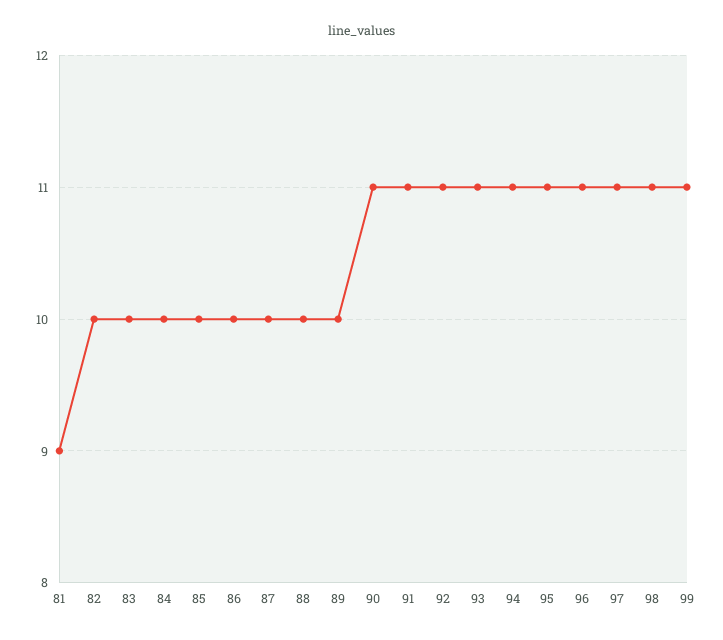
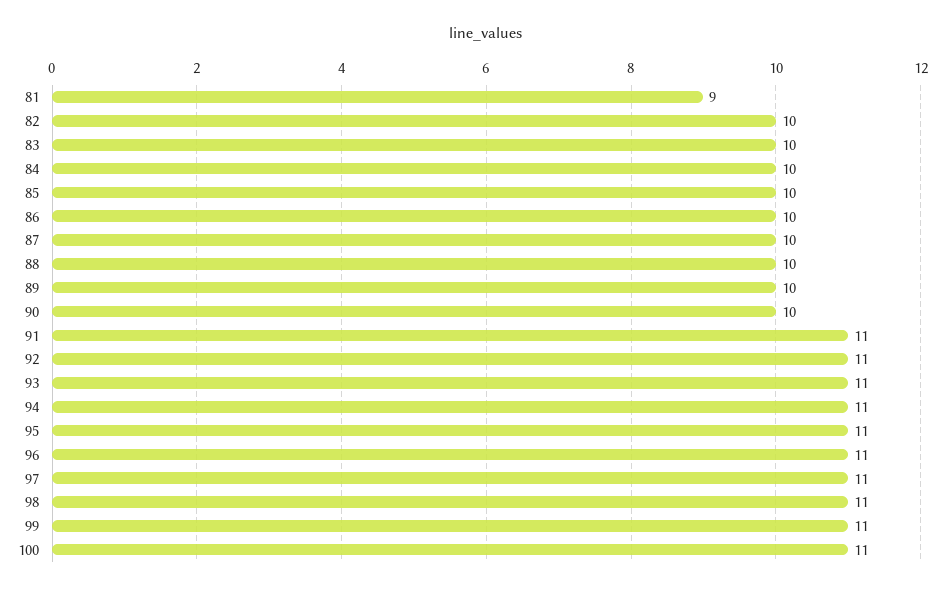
  {
    "81": 9,
    "82": 10,
    "83": 10,
    "84": 10,
    "85": 10,
    "86": 10,
    "87": 10,
    "88": 10,
    "89": 10,
-   "90": 11,
+   "90": 10,
    "91": 11,
    "92": 11,
    "93": 11,
    "94": 11,
    "95": 11,
    "96": 11,
    "97": 11,
    "98": 11,
-   "99": 11
+   "99": 11,
+   "100": 11
  }

